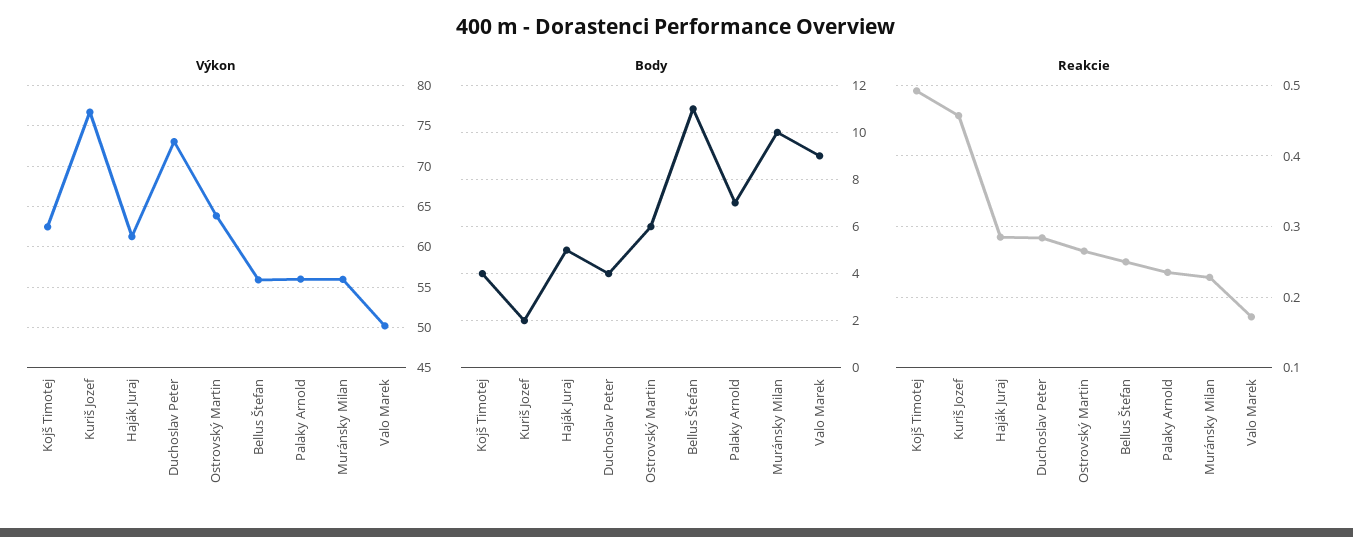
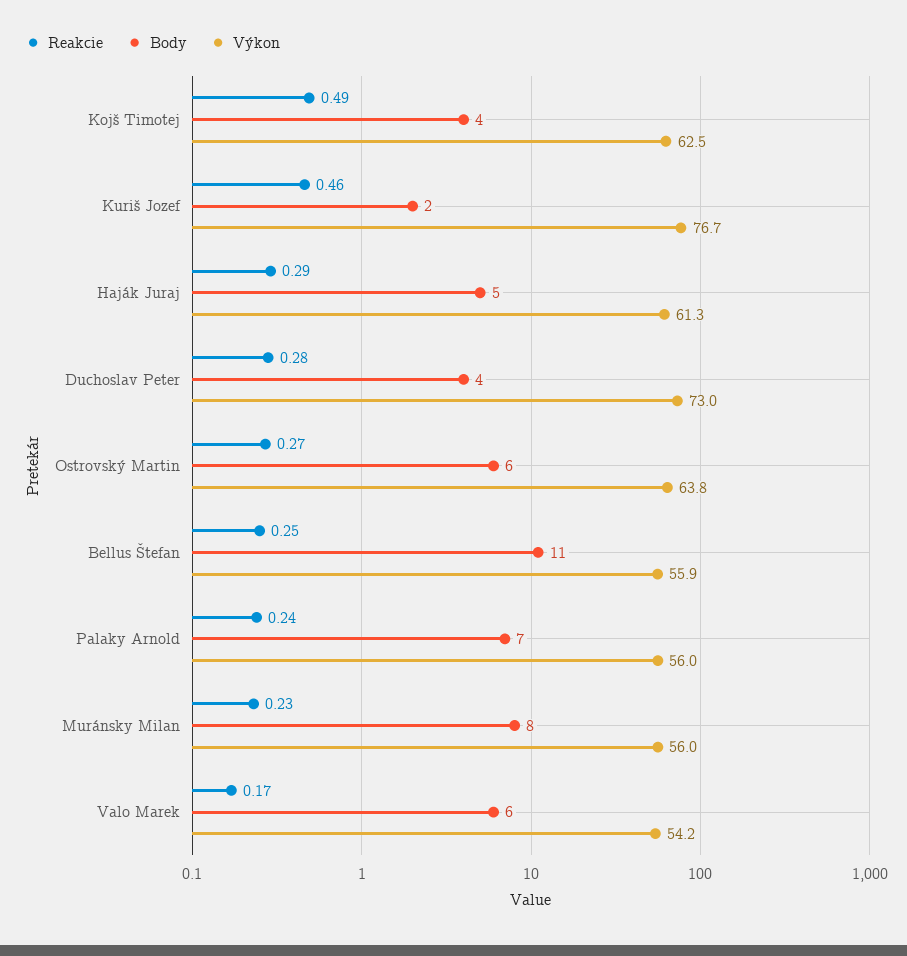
  {
    "Výkon": {
      "Kojš Timotej": 62.5,
      "Kuriš Jozef": 76.7,
      "Haják Juraj": 61.3,
      "Duchoslav Peter": 73,
      "Ostrovský Martin": 63.8,
      "Bellus Štefan": 55.9,
      "Palaky Arnold": 56,
      "Muránsky Milan": 56,
-     "Valo Marek": 50
+     "Valo Marek": 54.2
    },
    "Body": {
      "Kojš Timotej": 4,
      "Kuriš Jozef": 2,
      "Haják Juraj": 5,
      "Duchoslav Peter": 4,
      "Ostrovský Martin": 6,
      "Bellus Štefan": 11,
      "Palaky Arnold": 7,
-     "Muránsky Milan": 10,
+     "Muránsky Milan": 8,
-     "Valo Marek": 9
+     "Valo Marek": 6
    },
    "Reakcie": {
      "Kojš Timotej": 0.49,
      "Kuriš Jozef": 0.46,
      "Haják Juraj": 0.29,
      "Duchoslav Peter": 0.28,
      "Ostrovský Martin": 0.27,
      "Bellus Štefan": 0.25,
      "Palaky Arnold": 0.24,
      "Muránsky Milan": 0.23,
      "Valo Marek": 0.17
    }
  }

